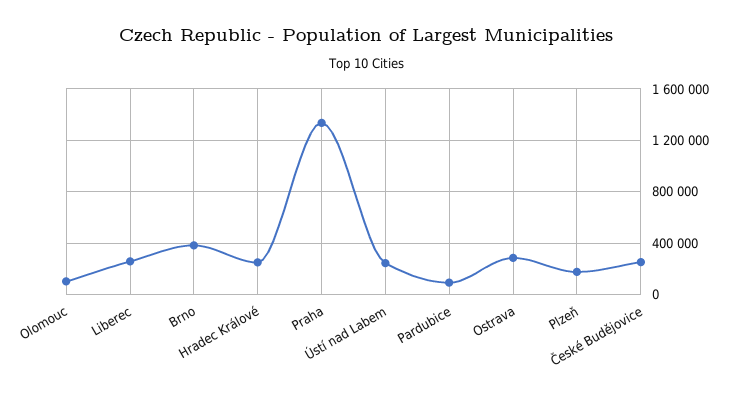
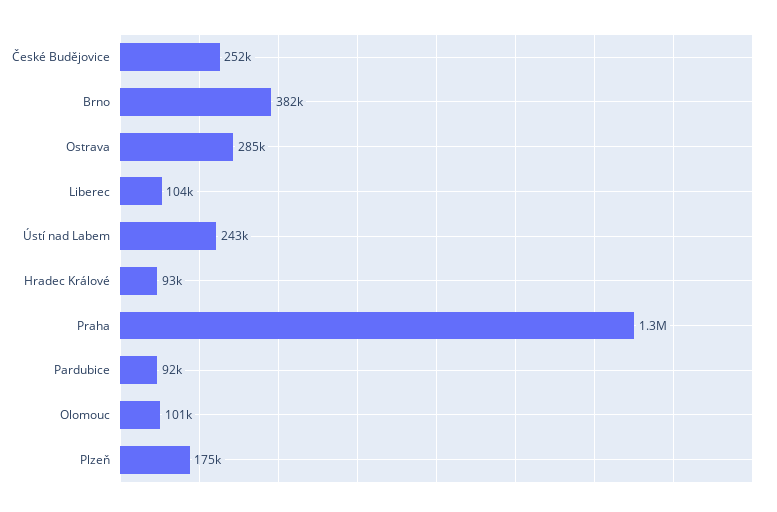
  {
    "Olomouc": 101000,
-   "Liberec": 250000,
+   "Liberec": 104000,
    "Brno": 382000,
-   "Hradec Králové": 250000,
+   "Hradec Králové": 93000,
    "Praha": 1300000,
    "Ústí nad Labem": 243000,
    "Pardubice": 92000,
    "Ostrava": 285000,
    "Plzeň": 175000,
    "České Budějovice": 252000
  }

